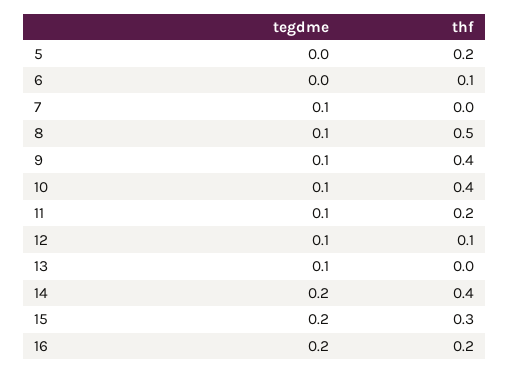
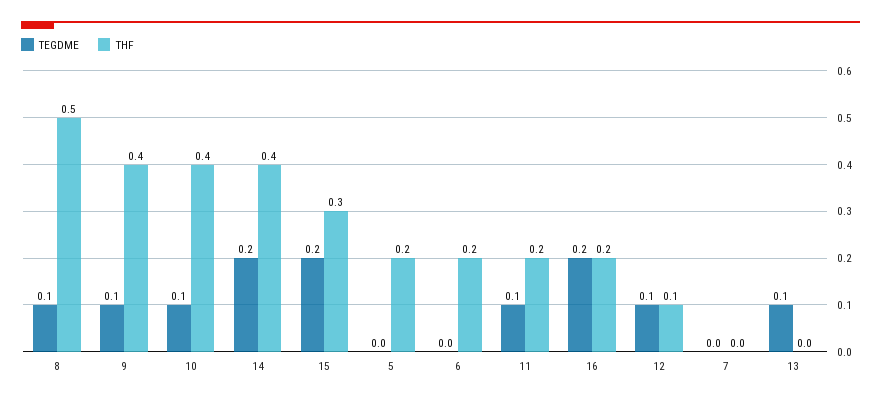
  {
    "tegdme": {
      "5": 0,
      "6": 0,
-     "7": 0.1,
+     "7": 0,
      "8": 0.1,
      "9": 0.1,
      "10": 0.1,
      "11": 0.1,
      "12": 0.1,
      "13": 0.1,
      "14": 0.2,
      "15": 0.2,
      "16": 0.2
    },
    "thf": {
      "5": 0.2,
-     "6": 0.1,
+     "6": 0.2,
      "7": 0,
      "8": 0.5,
      "9": 0.4,
      "10": 0.4,
      "11": 0.2,
      "12": 0.1,
      "13": 0,
      "14": 0.4,
      "15": 0.3,
      "16": 0.2
    }
  }

